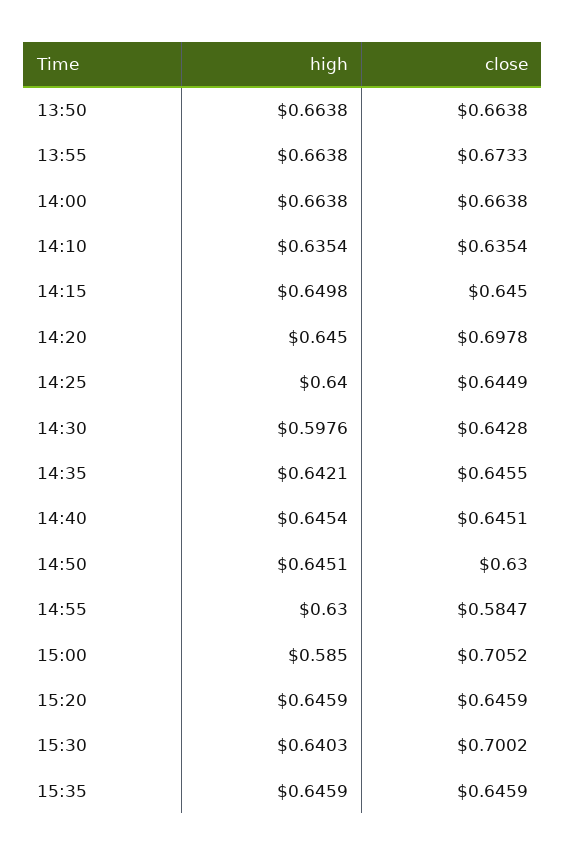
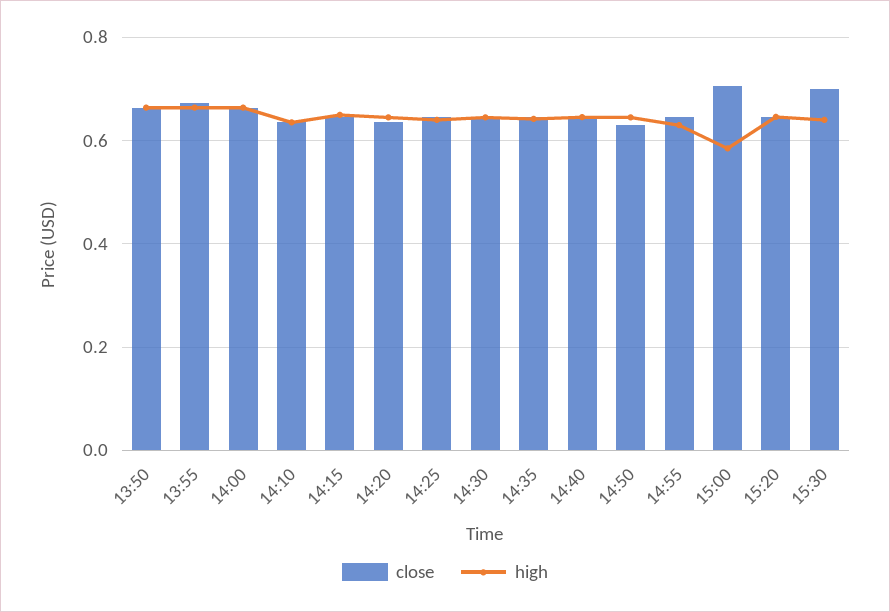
  {
    "high": {
      "13:50": 0.6638,
      "13:55": 0.6638,
      "14:00": 0.6638,
      "14:10": 0.6354,
      "14:15": 0.6498,
      "14:20": 0.645,
      "14:25": 0.64,
-     "14:30": 0.5976,
+     "14:30": 0.64,
      "14:35": 0.6421,
      "14:40": 0.6454,
      "14:50": 0.6451,
      "14:55": 0.63,
      "15:00": 0.585,
      "15:20": 0.6459,
-     "15:30": 0.6403,
+     "15:30": 0.6403
-     "15:35": 0.6459
    },
    "close": {
      "13:50": 0.6638,
      "13:55": 0.6733,
      "14:00": 0.6638,
      "14:10": 0.6354,
      "14:15": 0.645,
-     "14:20": 0.6978,
+     "14:20": 0.64,
      "14:25": 0.6449,
      "14:30": 0.6428,
      "14:35": 0.6455,
      "14:40": 0.6451,
      "14:50": 0.63,
-     "14:55": 0.5847,
+     "14:55": 0.64,
      "15:00": 0.7052,
      "15:20": 0.6459,
-     "15:30": 0.7002,
+     "15:30": 0.7002
-     "15:35": 0.6459
    }
  }

